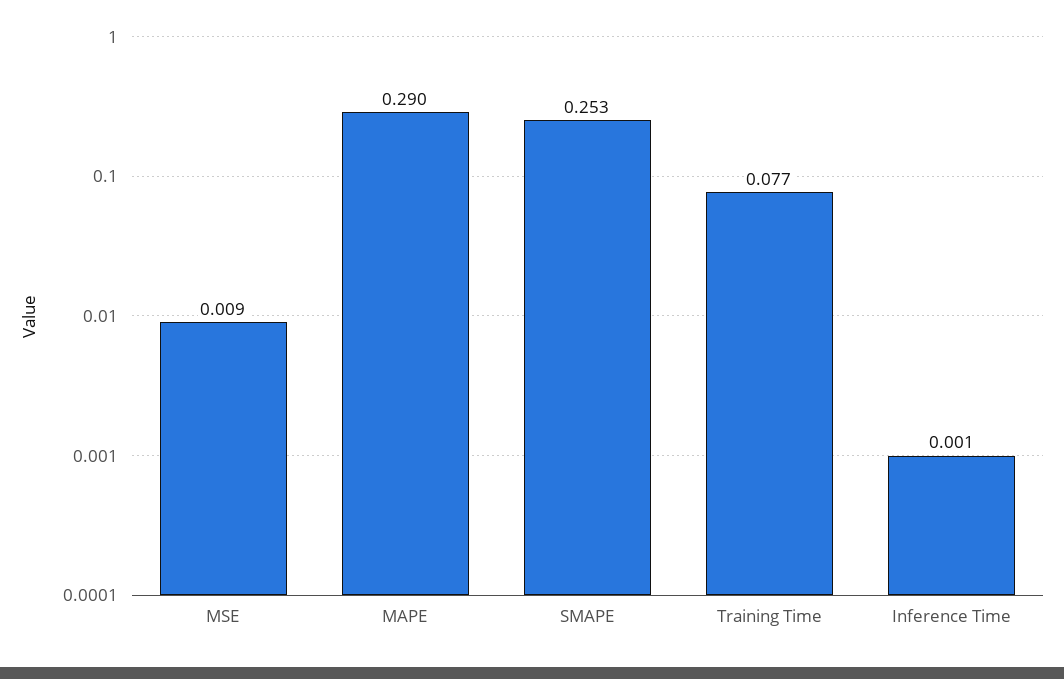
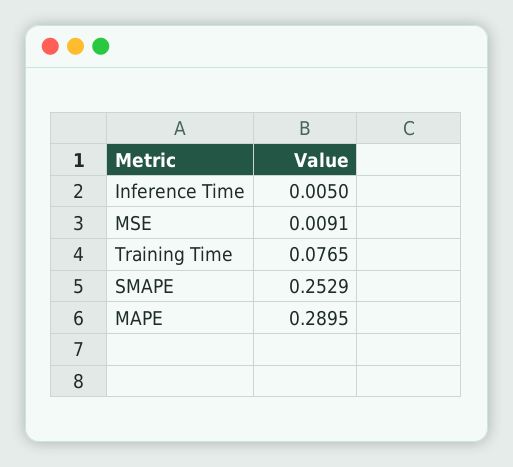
  {
    "MSE": 0.0091,
    "MAPE": 0.2895,
    "SMAPE": 0.2529,
    "Training Time": 0.0765,
-   "Inference Time": 0.001
+   "Inference Time": 0.005
  }

